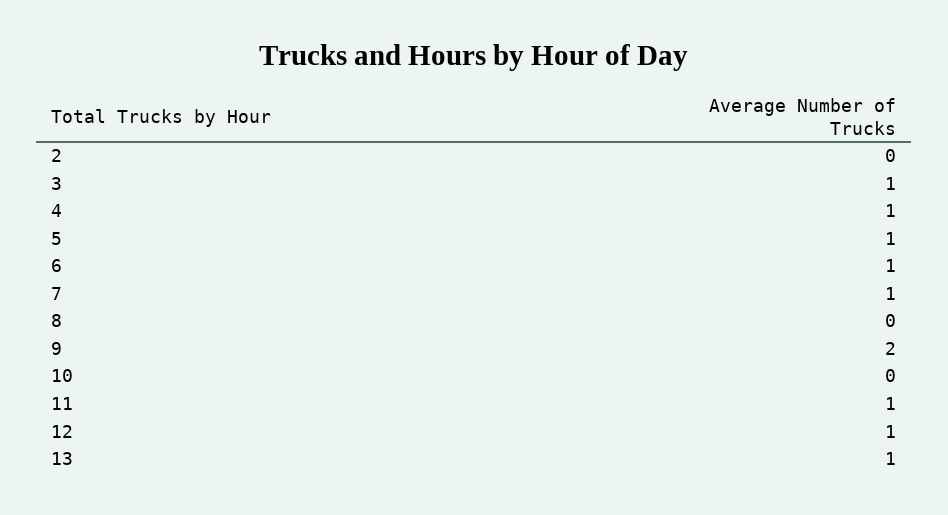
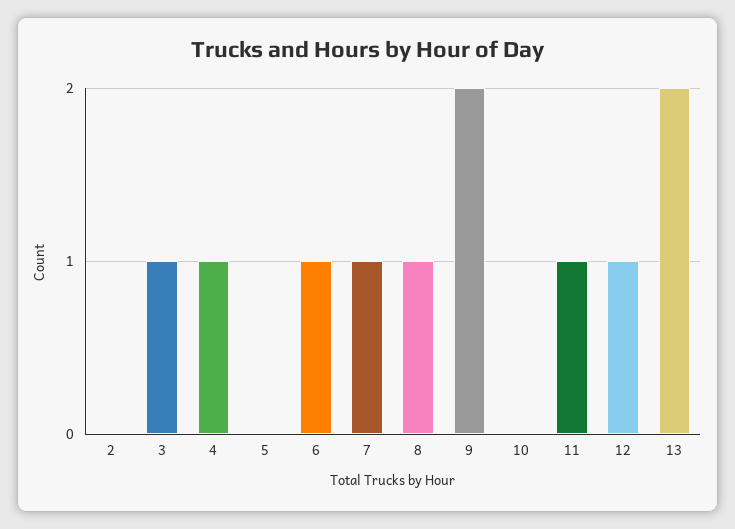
  {
    "2": 0,
    "3": 1,
    "4": 1,
-   "5": 1,
+   "5": 0,
    "6": 1,
    "7": 1,
-   "8": 0,
+   "8": 1,
    "9": 2,
    "10": 0,
    "11": 1,
    "12": 1,
-   "13": 1
+   "13": 2
  }

